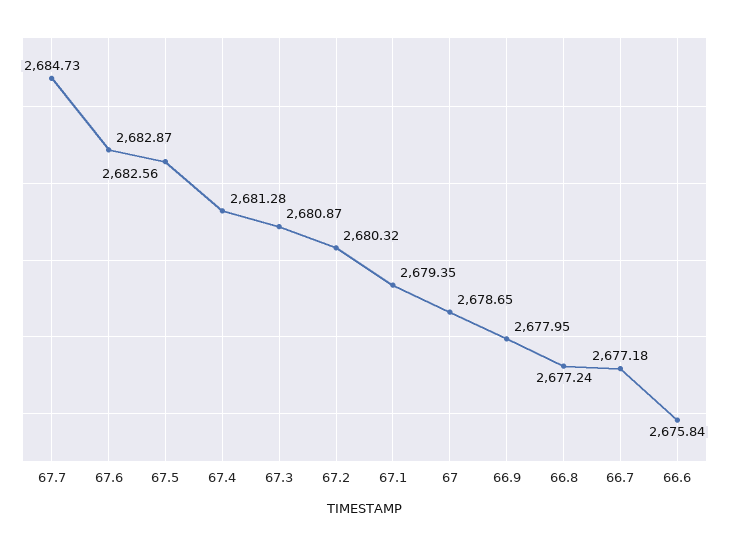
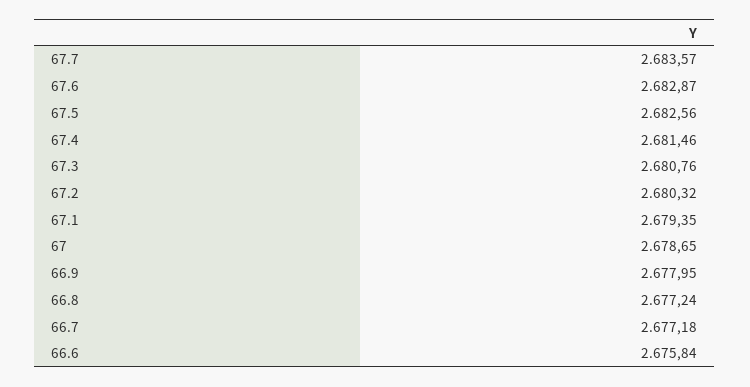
  {
-   "67.7": 2684.73,
+   "67.7": 2683.57,
    "67.6": 2682.87,
    "67.5": 2682.56,
-   "67.4": 2681.28,
+   "67.4": 2681.46,
-   "67.3": 2680.87,
+   "67.3": 2680.76,
    "67.2": 2680.32,
    "67.1": 2679.35,
    "67": 2678.65,
    "66.9": 2677.95,
    "66.8": 2677.24,
    "66.7": 2677.18,
    "66.6": 2675.84
  }

